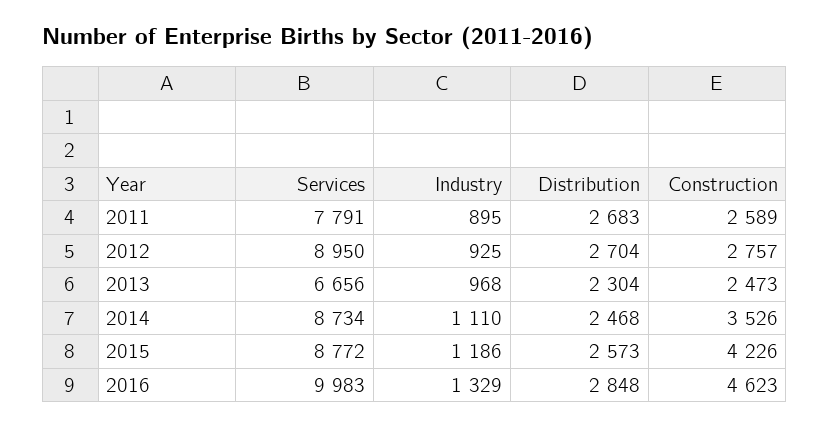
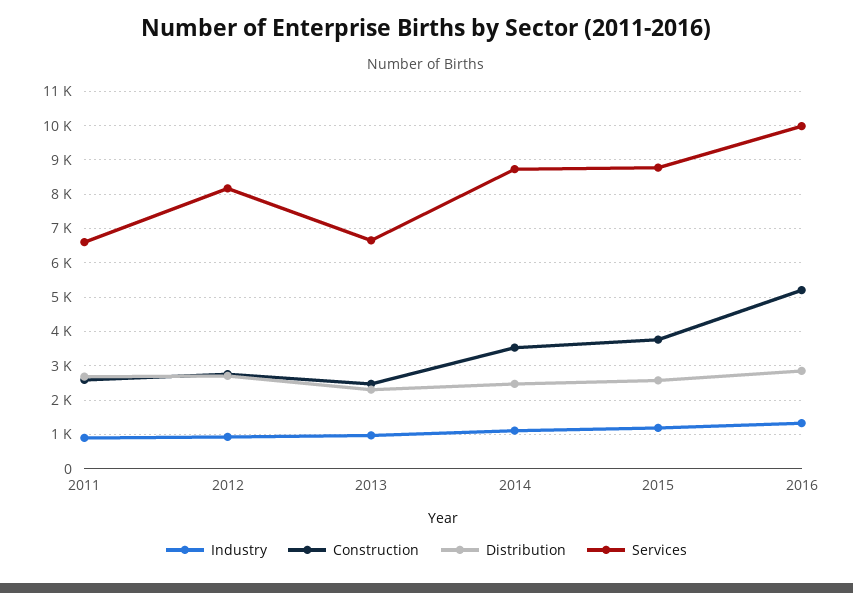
  {
    "Services": {
-     "2011": 7791,
+     "2011": 6600,
-     "2012": 8950,
+     "2012": 8200,
      "2013": 6656,
      "2014": 8734,
      "2015": 8772,
      "2016": 9983
    },
    "Industry": {
      "2011": 895,
      "2012": 925,
      "2013": 968,
      "2014": 1110,
      "2015": 1186,
      "2016": 1329
    },
    "Distribution": {
      "2011": 2683,
      "2012": 2704,
      "2013": 2304,
      "2014": 2468,
      "2015": 2573,
      "2016": 2848
    },
    "Construction": {
      "2011": 2589,
      "2012": 2757,
      "2013": 2473,
      "2014": 3526,
-     "2015": 4226,
+     "2015": 3800,
-     "2016": 4623
+     "2016": 5200
    }
  }

